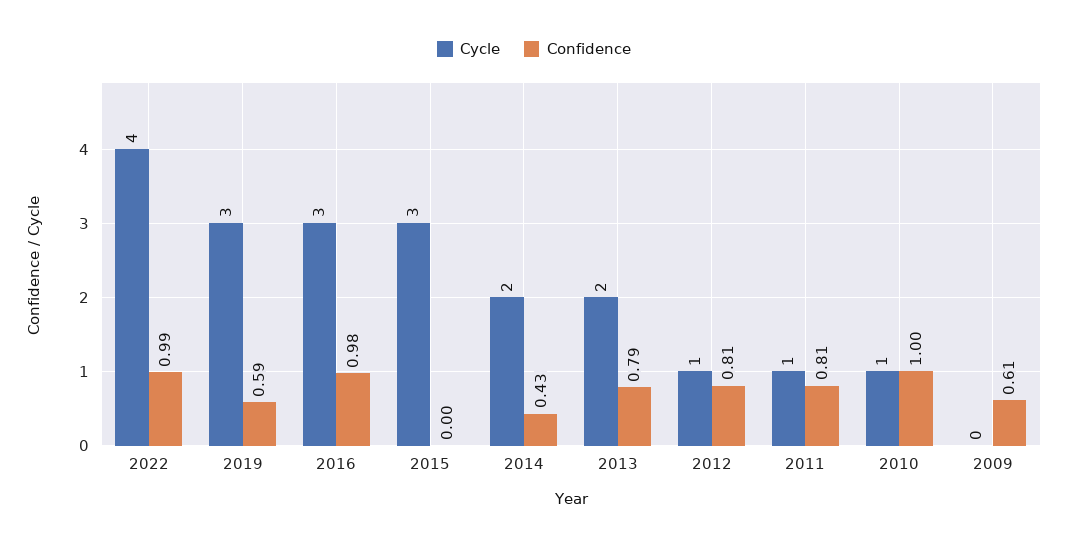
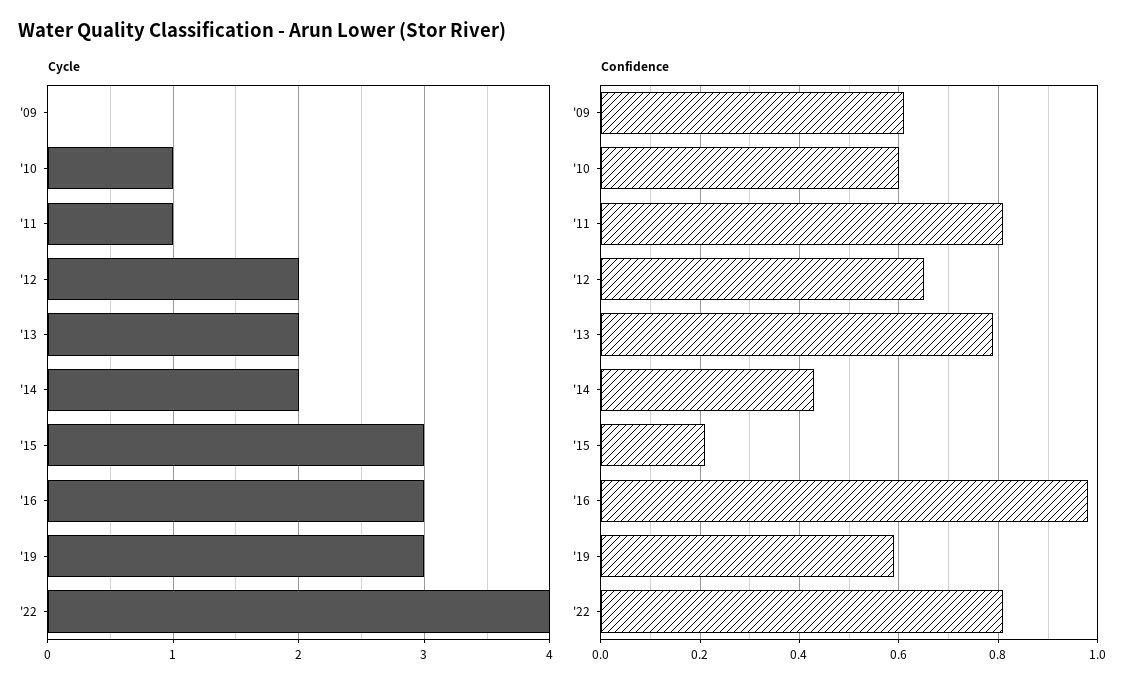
  {
    "Cycle": {
      "2022": 4,
      "2019": 3,
      "2016": 3,
      "2015": 3,
      "2014": 2,
      "2013": 2,
-     "2012": 1,
+     "2012": 2,
      "2011": 1,
      "2010": 1,
      "2009": 0
    },
    "Confidence": {
-     "2022": 0.99,
+     "2022": 0.8,
      "2019": 0.59,
      "2016": 0.98,
-     "2015": 0,
+     "2015": 0.2,
      "2014": 0.43,
      "2013": 0.79,
-     "2012": 0.81,
+     "2012": 0.65,
      "2011": 0.81,
-     "2010": 1,
+     "2010": 0.6,
      "2009": 0.61
    }
  }

